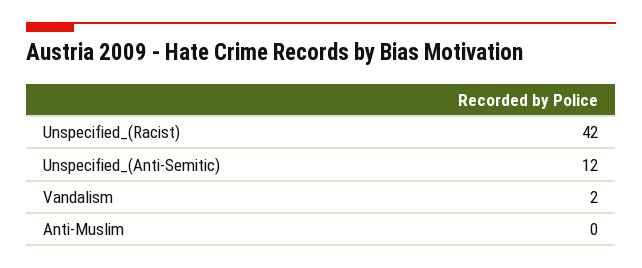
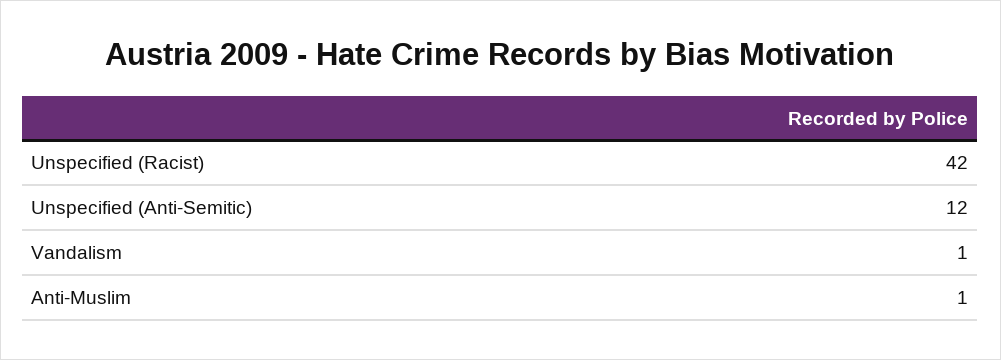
  {
    "Unspecified_(Racist)": 42,
    "Unspecified_(Anti-Semitic)": 12,
-   "Vandalism": 2,
+   "Vandalism": 1,
-   "Anti-Muslim": 0
+   "Anti-Muslim": 1
  }

